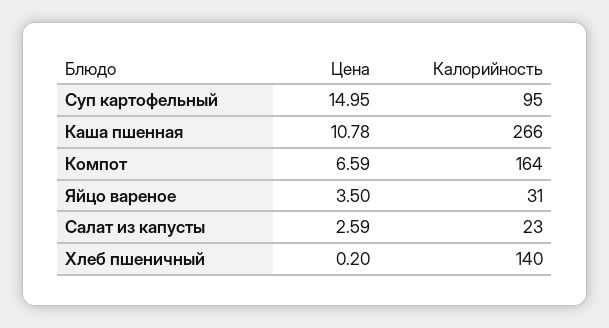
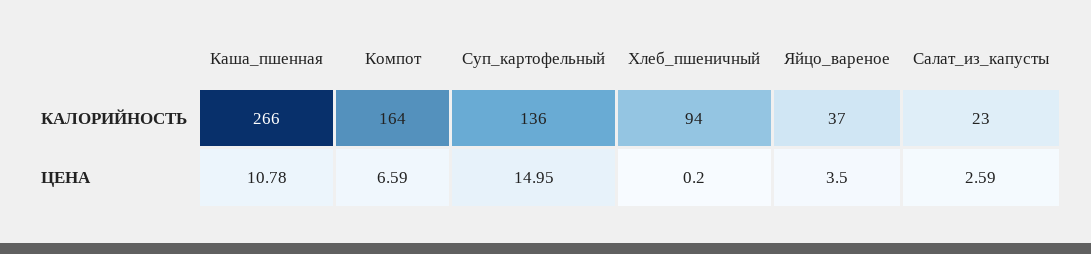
  {
    "Цена": {
      "Суп картофельный": 14.95,
      "Каша пшенная": 10.78,
      "Компот": 6.59,
      "Яйцо вареное": 3.5,
      "Салат из капусты": 2.59,
      "Хлеб пшеничный": 0.2
    },
    "Калорийность": {
-     "Суп картофельный": 95,
+     "Суп картофельный": 136,
      "Каша пшенная": 266,
      "Компот": 164,
-     "Яйцо вареное": 31,
+     "Яйцо вареное": 37,
      "Салат из капусты": 23,
-     "Хлеб пшеничный": 140
+     "Хлеб пшеничный": 94
    }
  }

